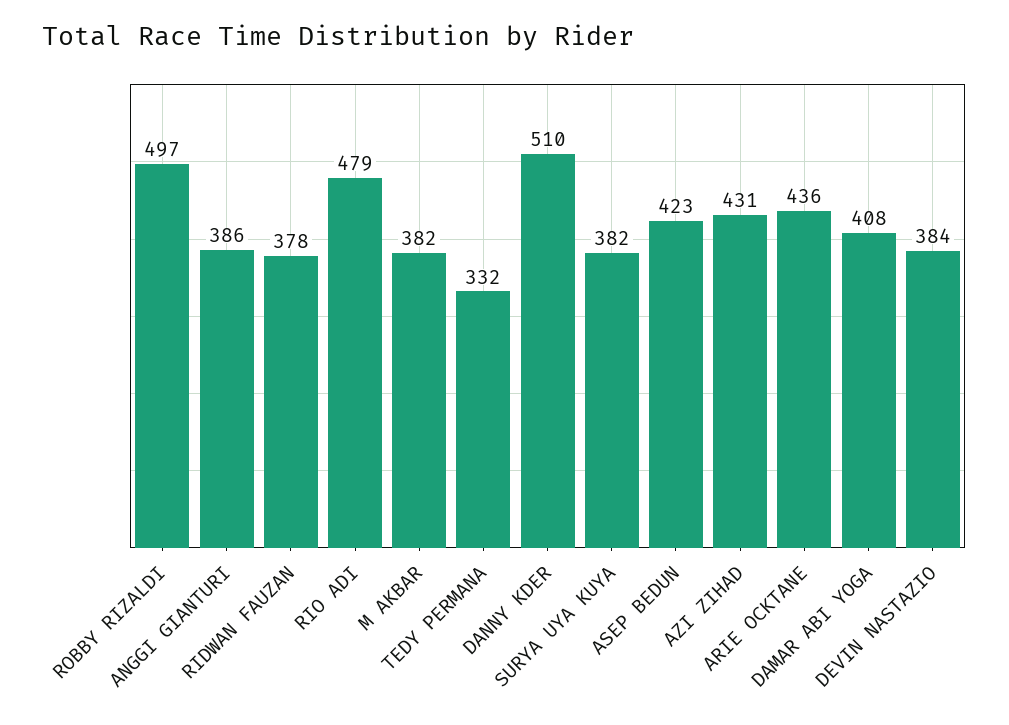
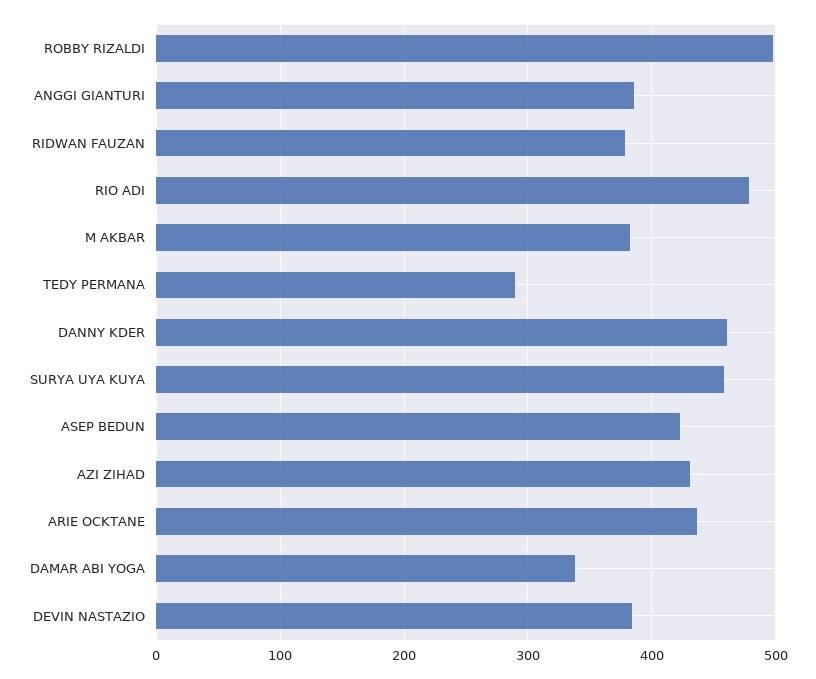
  {
    "ROBBY RIZALDI": 497,
    "ANGGI GIANTURI": 386,
    "RIDWAN FAUZAN": 378,
    "RIO ADI": 479,
    "M AKBAR": 382,
-   "TEDY PERMANA": 332,
+   "TEDY PERMANA": 290,
-   "DANNY KDER": 510,
+   "DANNY KDER": 460,
-   "SURYA UYA KUYA": 382,
+   "SURYA UYA KUYA": 460,
    "ASEP BEDUN": 423,
    "AZI ZIHAD": 431,
    "ARIE OCKTANE": 436,
-   "DAMAR ABI YOGA": 408,
+   "DAMAR ABI YOGA": 340,
    "DEVIN NASTAZIO": 384
  }

